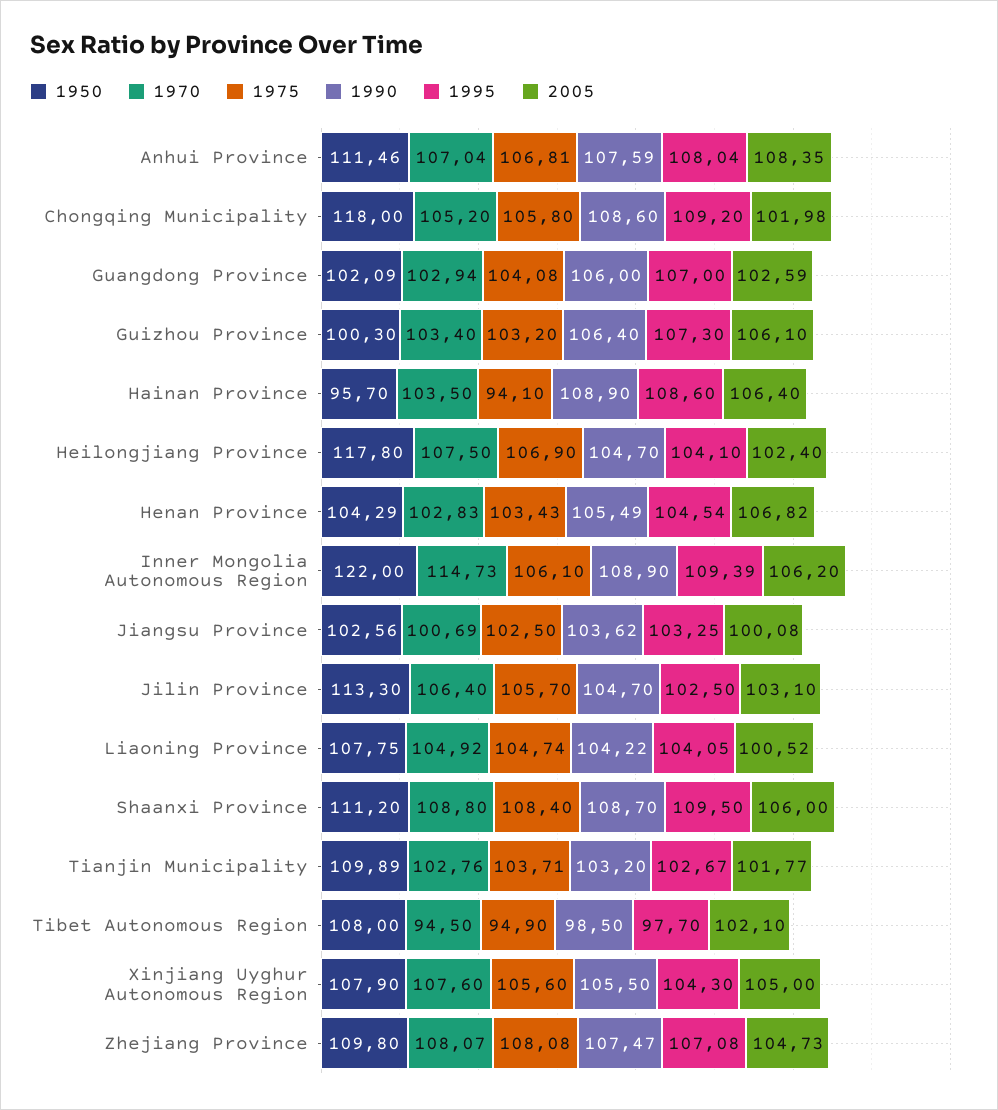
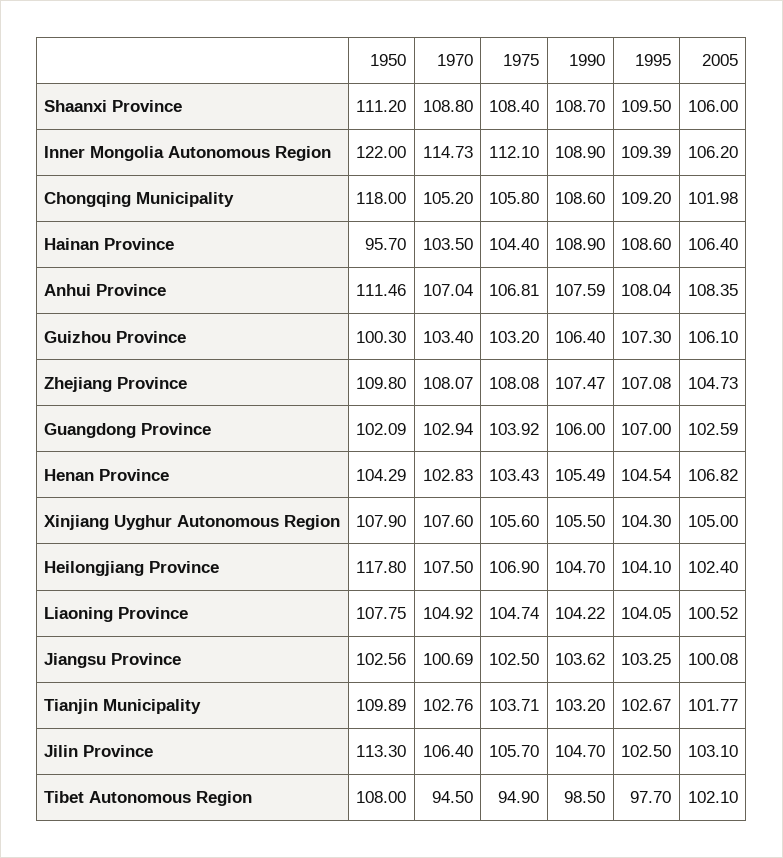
  {
    "1950": {
      "Anhui Province": 111.46,
      "Chongqing Municipality": 118,
      "Guangdong Province": 102.09,
      "Guizhou Province": 100.3,
      "Hainan Province": 95.7,
      "Heilongjiang Province": 117.8,
      "Henan Province": 104.29,
      "Inner Mongolia Autonomous Region": 122,
      "Jiangsu Province": 102.56,
      "Jilin Province": 113.3,
      "Liaoning Province": 107.75,
      "Shaanxi Province": 111.2,
      "Tianjin Municipality": 109.89,
      "Tibet Autonomous Region": 108,
      "Xinjiang Uyghur Autonomous Region": 107.9,
      "Zhejiang Province": 109.8
    },
    "1970": {
      "Anhui Province": 107.04,
      "Chongqing Municipality": 105.2,
      "Guangdong Province": 102.94,
      "Guizhou Province": 103.4,
      "Hainan Province": 103.5,
      "Heilongjiang Province": 107.5,
      "Henan Province": 102.83,
      "Inner Mongolia Autonomous Region": 114.73,
      "Jiangsu Province": 100.69,
      "Jilin Province": 106.4,
      "Liaoning Province": 104.92,
      "Shaanxi Province": 108.8,
      "Tianjin Municipality": 102.76,
      "Tibet Autonomous Region": 94.5,
      "Xinjiang Uyghur Autonomous Region": 107.6,
      "Zhejiang Province": 108.07
    },
    "1975": {
      "Anhui Province": 106.81,
      "Chongqing Municipality": 105.8,
-     "Guangdong Province": 104.08,
+     "Guangdong Province": 103.92,
      "Guizhou Province": 103.2,
-     "Hainan Province": 94.1,
+     "Hainan Province": 104.4,
      "Heilongjiang Province": 106.9,
      "Henan Province": 103.43,
-     "Inner Mongolia Autonomous Region": 106.1,
+     "Inner Mongolia Autonomous Region": 112.1,
      "Jiangsu Province": 102.5,
      "Jilin Province": 105.7,
      "Liaoning Province": 104.74,
      "Shaanxi Province": 108.4,
      "Tianjin Municipality": 103.71,
      "Tibet Autonomous Region": 94.9,
      "Xinjiang Uyghur Autonomous Region": 105.6,
      "Zhejiang Province": 108.08
    },
    "1990": {
      "Anhui Province": 107.59,
      "Chongqing Municipality": 108.6,
      "Guangdong Province": 106,
      "Guizhou Province": 106.4,
      "Hainan Province": 108.9,
      "Heilongjiang Province": 104.7,
      "Henan Province": 105.49,
      "Inner Mongolia Autonomous Region": 108.9,
      "Jiangsu Province": 103.62,
      "Jilin Province": 104.7,
      "Liaoning Province": 104.22,
      "Shaanxi Province": 108.7,
      "Tianjin Municipality": 103.2,
      "Tibet Autonomous Region": 98.5,
      "Xinjiang Uyghur Autonomous Region": 105.5,
      "Zhejiang Province": 107.47
    },
    "1995": {
      "Anhui Province": 108.04,
      "Chongqing Municipality": 109.2,
      "Guangdong Province": 107,
      "Guizhou Province": 107.3,
      "Hainan Province": 108.6,
      "Heilongjiang Province": 104.1,
      "Henan Province": 104.54,
      "Inner Mongolia Autonomous Region": 109.39,
      "Jiangsu Province": 103.25,
      "Jilin Province": 102.5,
      "Liaoning Province": 104.05,
      "Shaanxi Province": 109.5,
      "Tianjin Municipality": 102.67,
      "Tibet Autonomous Region": 97.7,
      "Xinjiang Uyghur Autonomous Region": 104.3,
      "Zhejiang Province": 107.08
    },
    "2005": {
      "Anhui Province": 108.35,
      "Chongqing Municipality": 101.98,
      "Guangdong Province": 102.59,
      "Guizhou Province": 106.1,
      "Hainan Province": 106.4,
      "Heilongjiang Province": 102.4,
      "Henan Province": 106.82,
      "Inner Mongolia Autonomous Region": 106.2,
      "Jiangsu Province": 100.08,
      "Jilin Province": 103.1,
      "Liaoning Province": 100.52,
      "Shaanxi Province": 106,
      "Tianjin Municipality": 101.77,
      "Tibet Autonomous Region": 102.1,
      "Xinjiang Uyghur Autonomous Region": 105,
      "Zhejiang Province": 104.73
    }
  }

